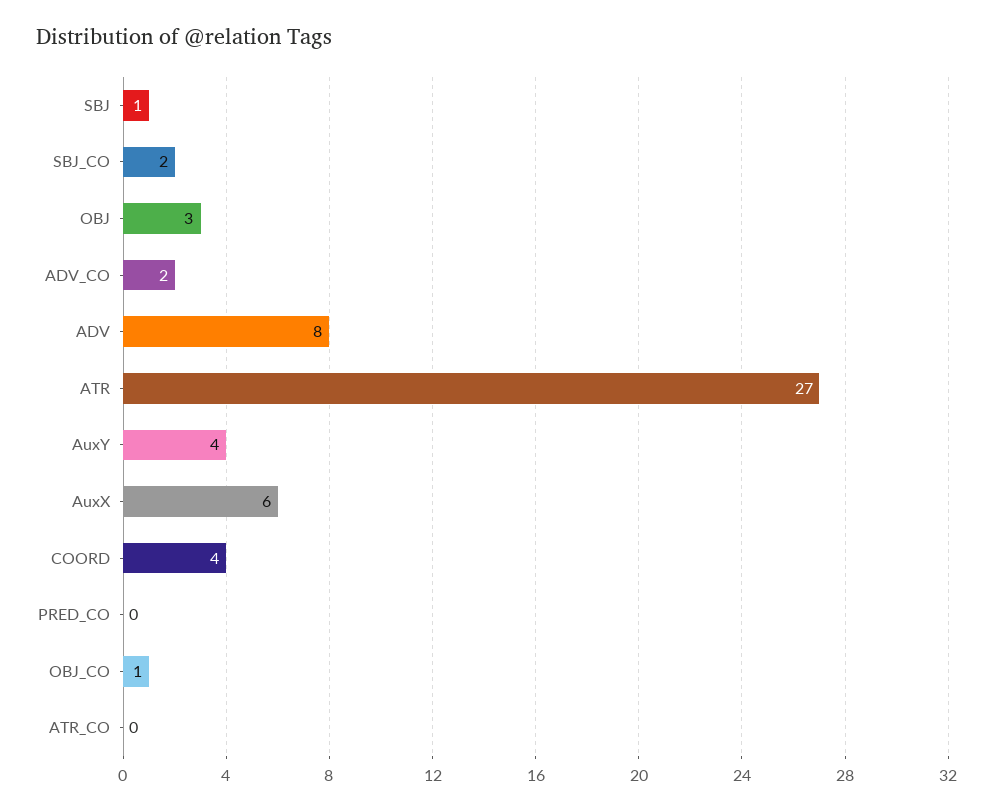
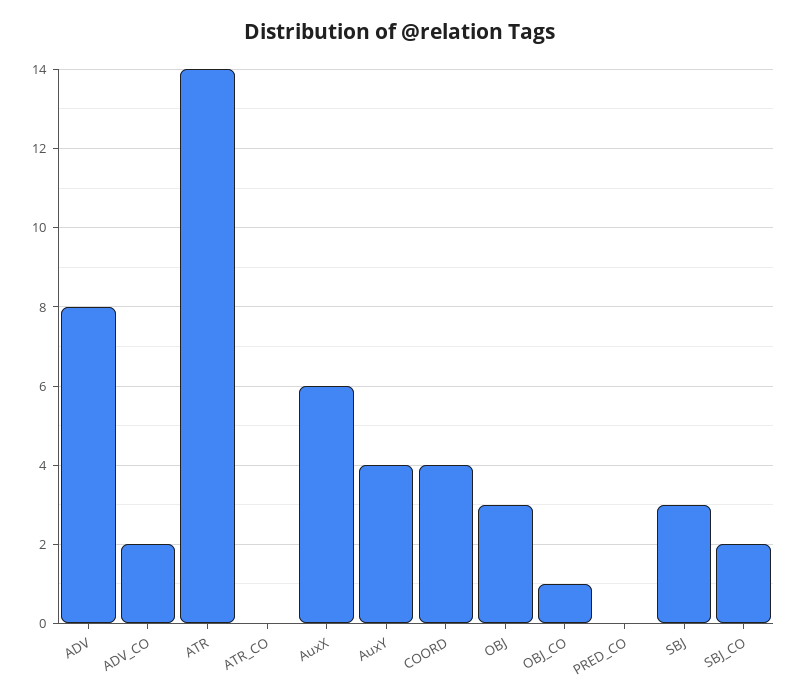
  {
-   "SBJ": 1,
+   "SBJ": 3,
    "SBJ_CO": 2,
    "OBJ": 3,
    "ADV_CO": 2,
    "ADV": 8,
-   "ATR": 27,
+   "ATR": 14,
    "AuxY": 4,
    "AuxX": 6,
    "COORD": 4,
    "PRED_CO": 0,
    "OBJ_CO": 1,
    "ATR_CO": 0
  }

